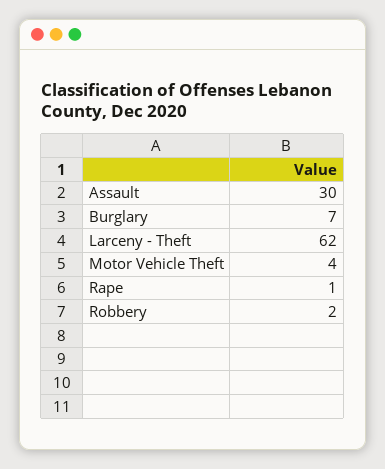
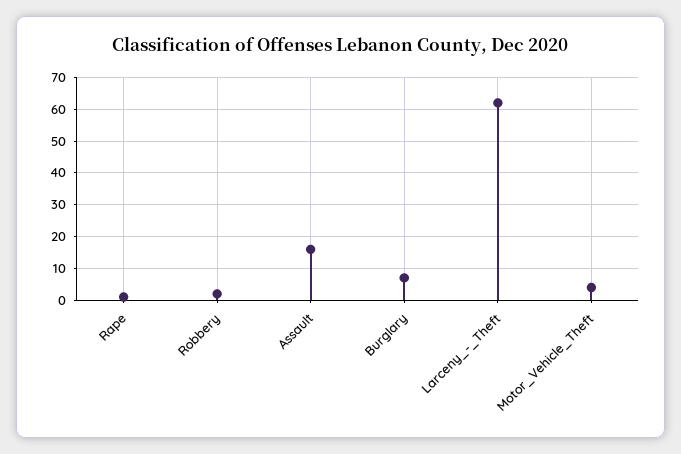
  {
-   "Assault": 30,
+   "Assault": 15,
    "Burglary": 7,
    "Larceny - Theft": 62,
    "Motor Vehicle Theft": 4,
    "Rape": 1,
    "Robbery": 2
  }

